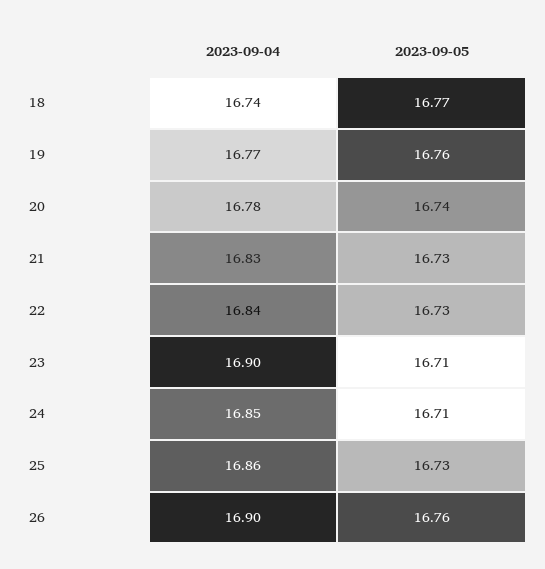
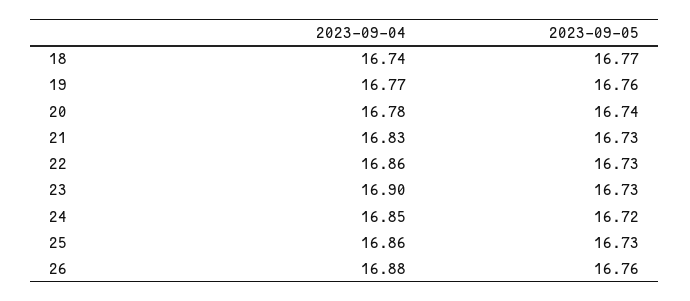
  {
    "2023-09-04": {
      "18": 16.74,
      "19": 16.77,
      "20": 16.78,
      "21": 16.83,
-     "22": 16.84,
+     "22": 16.86,
      "23": 16.9,
      "24": 16.85,
      "25": 16.86,
-     "26": 16.9
+     "26": 16.88
    },
    "2023-09-05": {
      "18": 16.77,
      "19": 16.76,
      "20": 16.74,
      "21": 16.73,
      "22": 16.73,
-     "23": 16.71,
+     "23": 16.73,
-     "24": 16.71,
+     "24": 16.72,
      "25": 16.73,
      "26": 16.76
    }
  }

